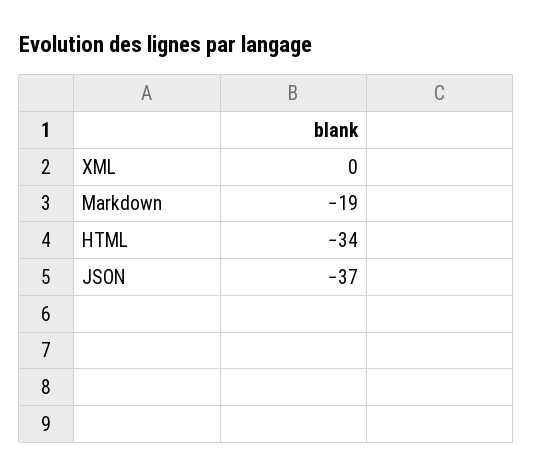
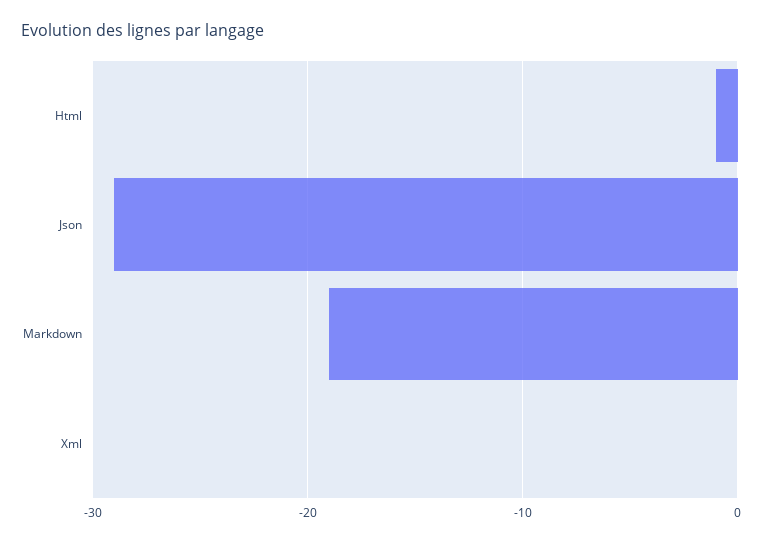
  {
    "XML": 0,
    "Markdown": -19,
-   "HTML": -34,
+   "HTML": -1,
-   "JSON": -37
+   "JSON": -29
  }

